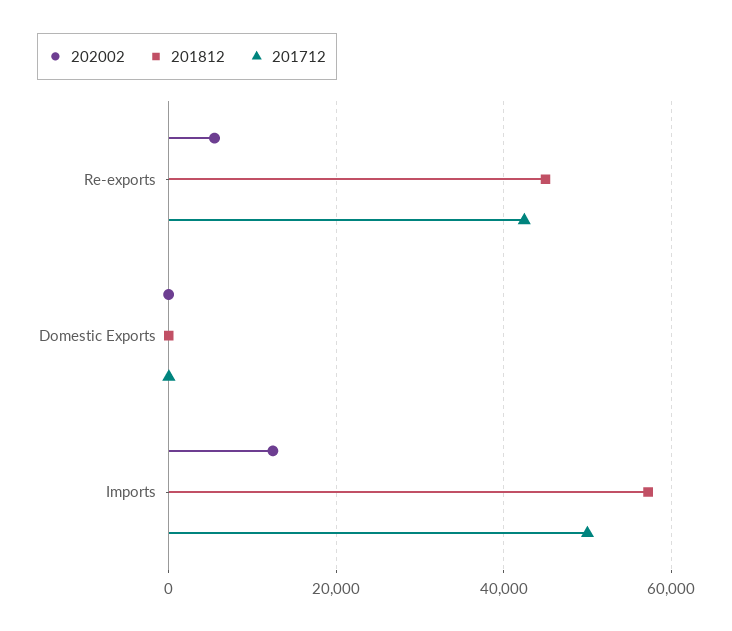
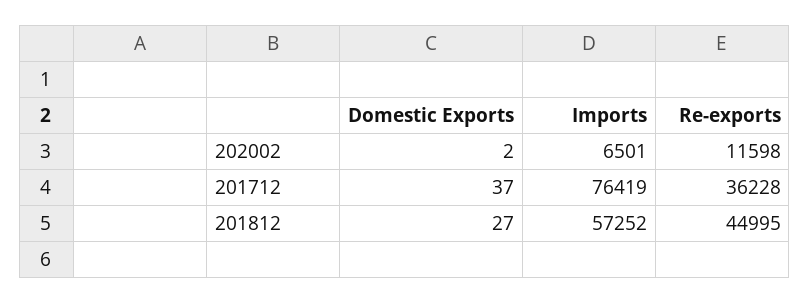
  {
    "202002": {
-     "Re-exports": 6000,
+     "Re-exports": 11598,
      "Domestic Exports": 2,
-     "Imports": 12000
+     "Imports": 6501
    },
    "201812": {
      "Re-exports": 44995,
      "Domestic Exports": 27,
      "Imports": 57252
    },
    "201712": {
-     "Re-exports": 42000,
+     "Re-exports": 36228,
      "Domestic Exports": 37,
-     "Imports": 50000
+     "Imports": 76419
    }
  }

